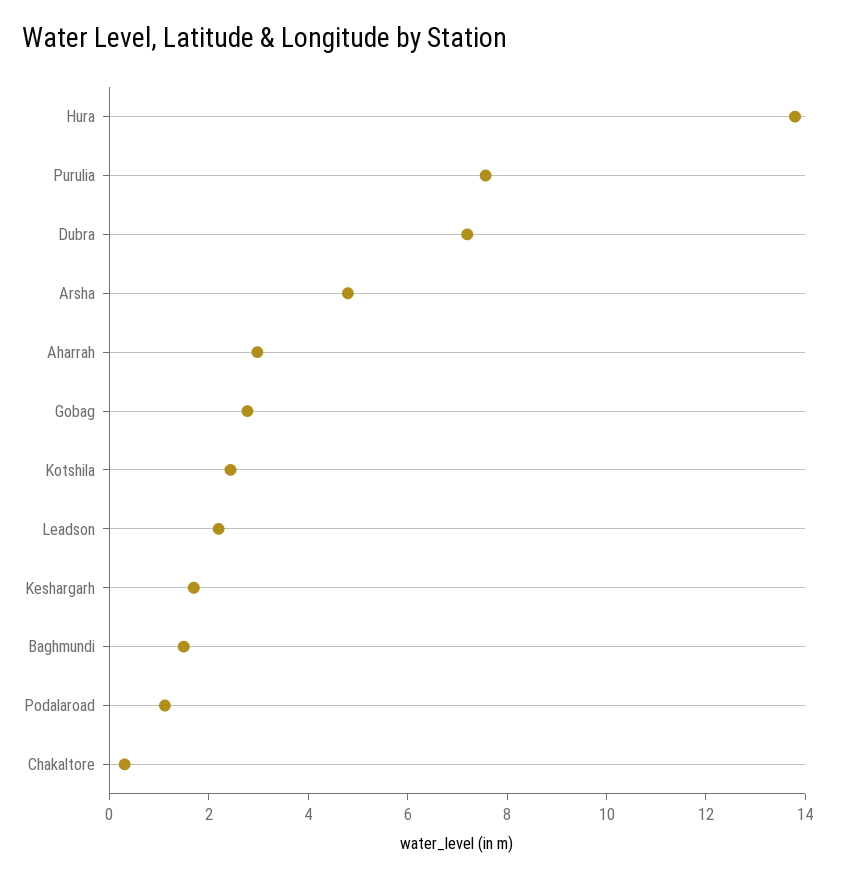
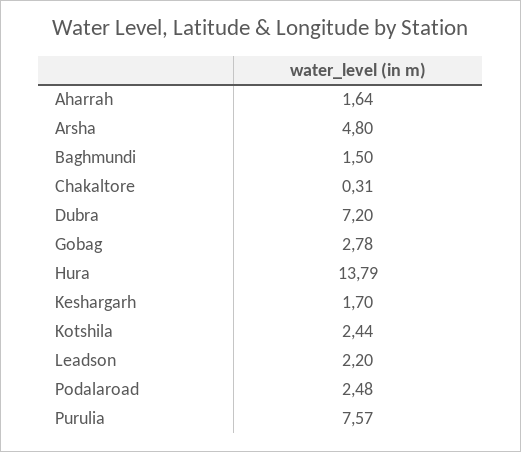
  {
    "Hura": 13.79,
    "Purulia": 7.57,
    "Dubra": 7.2,
    "Arsha": 4.8,
-   "Aharrah": 3,
+   "Aharrah": 1.64,
    "Gobag": 2.78,
    "Kotshila": 2.44,
    "Leadson": 2.2,
    "Keshargarh": 1.7,
    "Baghmundi": 1.5,
-   "Podalaroad": 1,
+   "Podalaroad": 2.48,
    "Chakaltore": 0.31
  }

